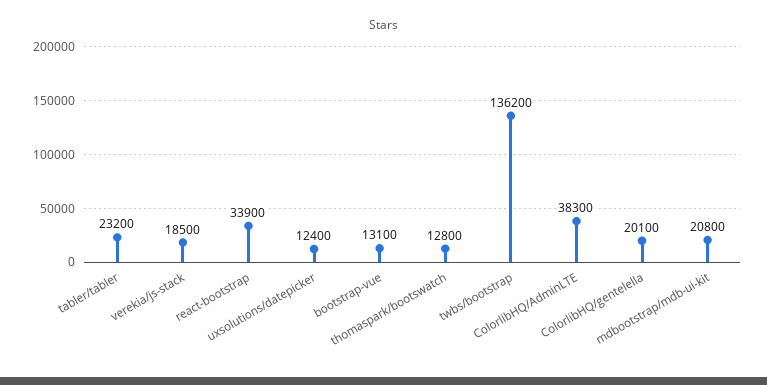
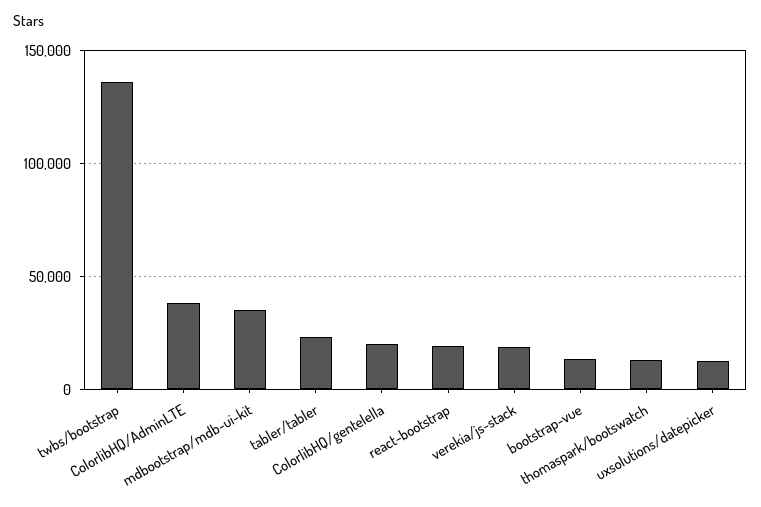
  {
    "tabler/tabler": 23200,
    "verekia/js-stack": 18500,
-   "react-bootstrap": 33900,
+   "react-bootstrap": 20000,
    "uxsolutions/datepicker": 12400,
    "bootstrap-vue": 13100,
    "thomaspark/bootswatch": 12800,
    "twbs/bootstrap": 136200,
    "ColorlibHQ/AdminLTE": 38300,
    "ColorlibHQ/gentelella": 20100,
-   "mdbootstrap/mdb-ui-kit": 20800
+   "mdbootstrap/mdb-ui-kit": 35000
  }

